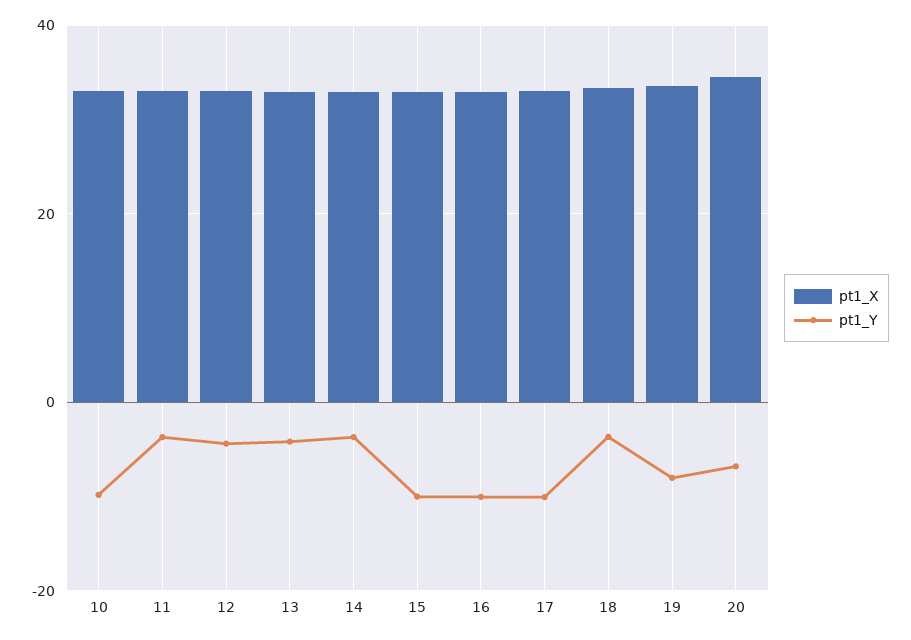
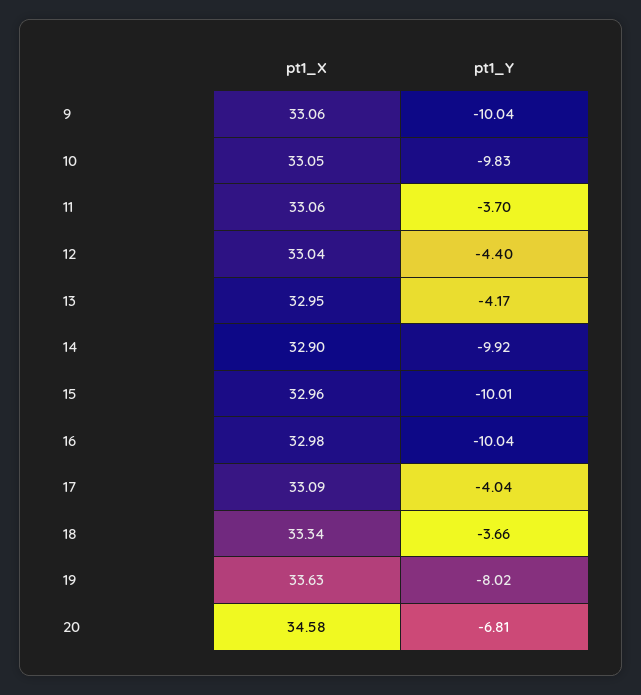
  {
    "pt1_X": {
      "10": 33.05,
      "11": 33.06,
      "12": 33.04,
      "13": 32.95,
      "14": 32.9,
      "15": 32.96,
      "16": 32.98,
      "17": 33.09,
      "18": 33.34,
      "19": 33.63,
-     "20": 34.58
+     "20": 34.58,
+     "9": 33.06
    },
    "pt1_Y": {
      "10": -9.83,
      "11": -3.7,
      "12": -4.4,
      "13": -4.17,
-     "14": -4,
+     "14": -9.92,
      "15": -10.01,
      "16": -10.04,
-     "17": -10,
+     "17": -4.04,
      "18": -3.66,
      "19": -8.02,
-     "20": -6.81
+     "20": -6.81,
+     "9": -10.04
    }
  }

